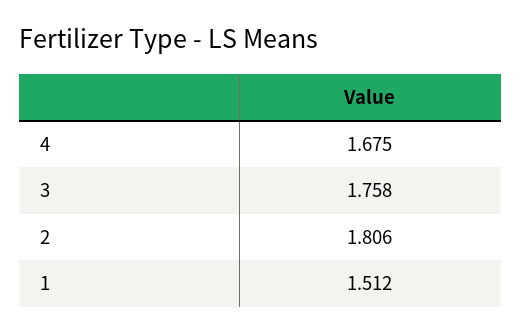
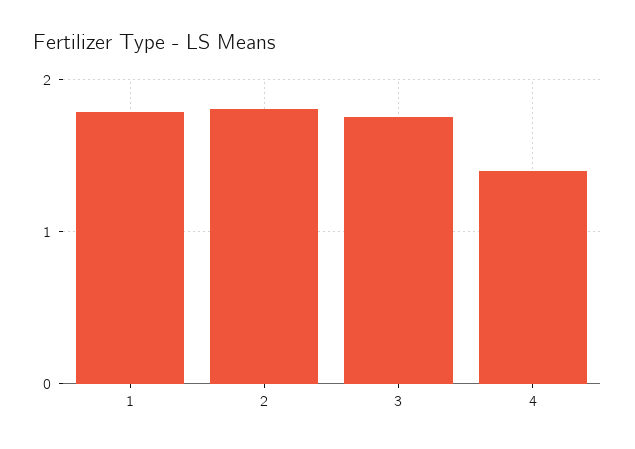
  {
-   "4": 1.675,
+   "4": 1.4,
    "3": 1.758,
    "2": 1.806,
-   "1": 1.512
+   "1": 1.8
  }

